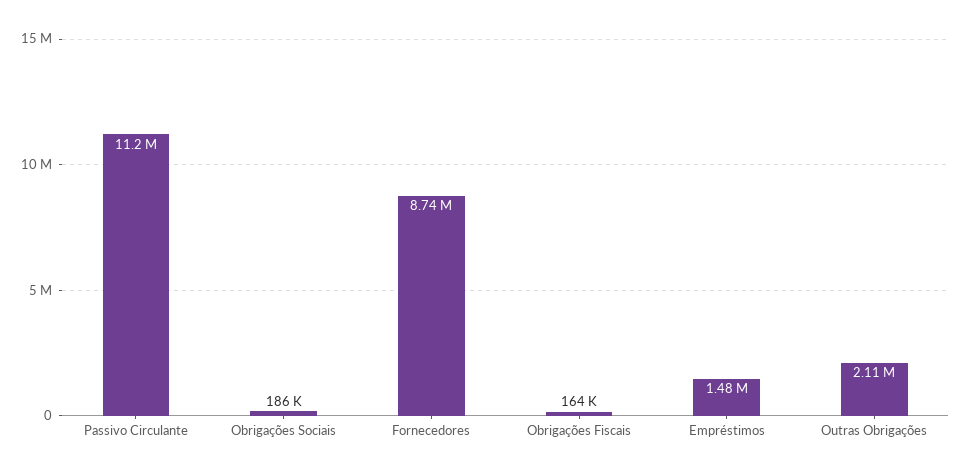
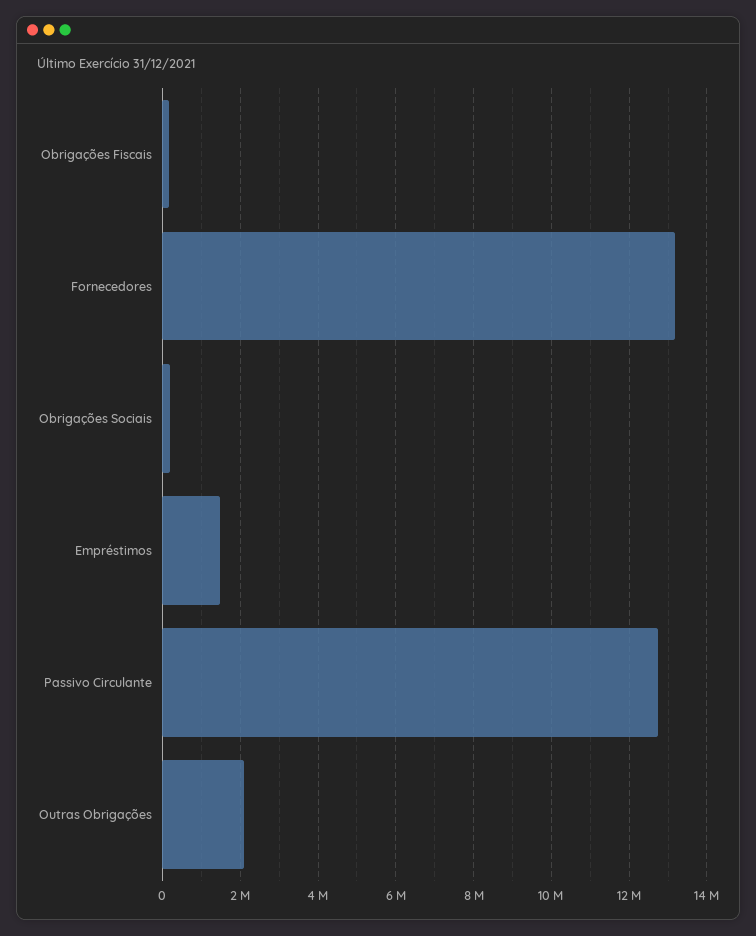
  {
-   "Passivo Circulante": 11200000,
+   "Passivo Circulante": 12800000,
    "Obrigações Sociais": 186000,
-   "Fornecedores": 8740000,
+   "Fornecedores": 13200000,
    "Obrigações Fiscais": 164000,
    "Empréstimos": 1480000,
    "Outras Obrigações": 2110000
  }

